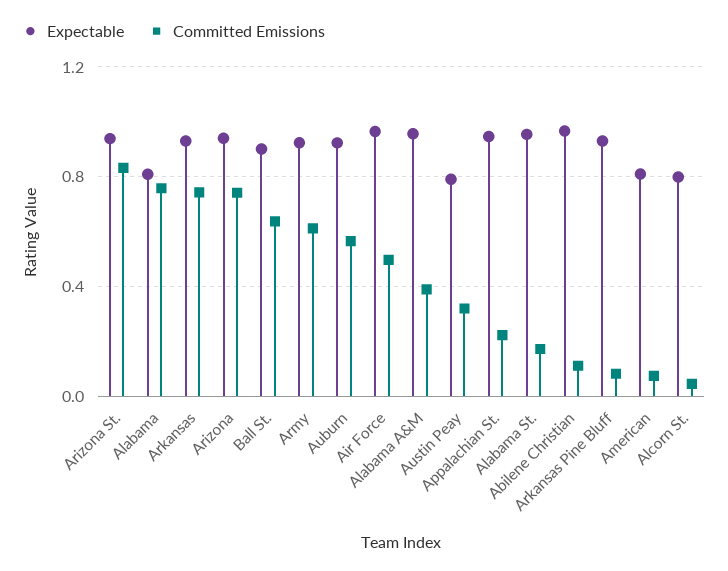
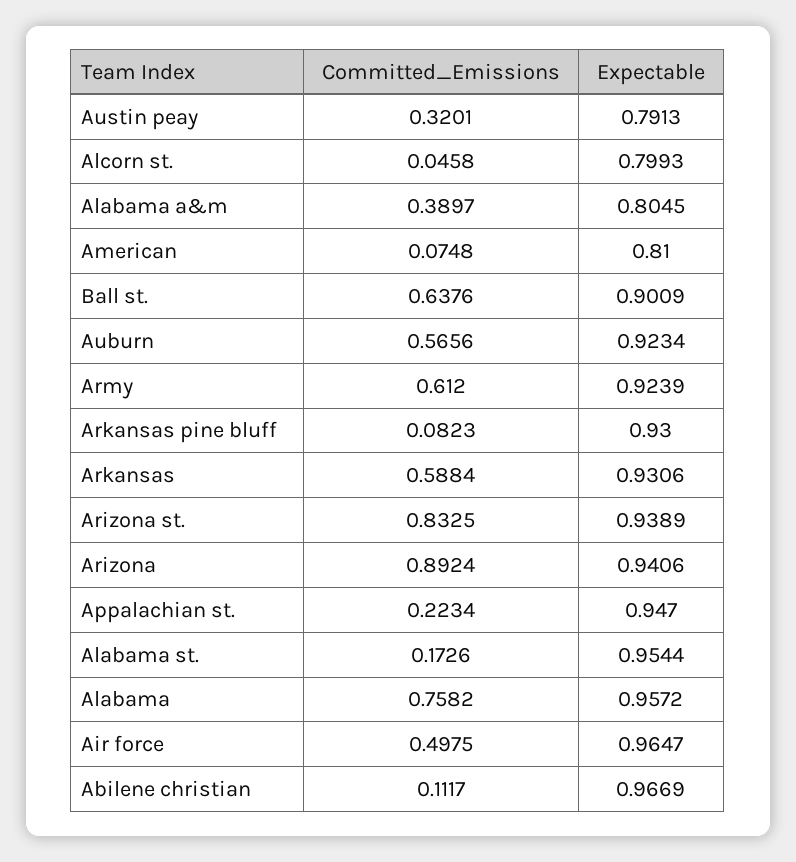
  {
    "Expectable": {
      "Arizona St.": 0.9389,
-     "Alabama": 0.8,
+     "Alabama": 0.9572,
      "Arkansas": 0.9306,
      "Arizona": 0.9406,
      "Ball St.": 0.9009,
      "Army": 0.9239,
      "Auburn": 0.9234,
      "Air Force": 0.9647,
-     "Alabama A&M": 0.95,
+     "Alabama A&M": 0.8045,
      "Austin Peay": 0.7913,
      "Appalachian St.": 0.947,
      "Alabama St.": 0.9544,
      "Abilene Christian": 0.9669,
      "Arkansas Pine Bluff": 0.93,
      "American": 0.81,
      "Alcorn St.": 0.7993
    },
    "Committed Emissions": {
      "Arizona St.": 0.8325,
      "Alabama": 0.7582,
-     "Arkansas": 0.75,
+     "Arkansas": 0.5884,
-     "Arizona": 0.75,
+     "Arizona": 0.8924,
      "Ball St.": 0.6376,
      "Army": 0.612,
      "Auburn": 0.5656,
      "Air Force": 0.4975,
      "Alabama A&M": 0.3897,
      "Austin Peay": 0.3201,
      "Appalachian St.": 0.2234,
      "Alabama St.": 0.1726,
      "Abilene Christian": 0.1117,
      "Arkansas Pine Bluff": 0.0823,
      "American": 0.0748,
      "Alcorn St.": 0.0458
    }
  }

